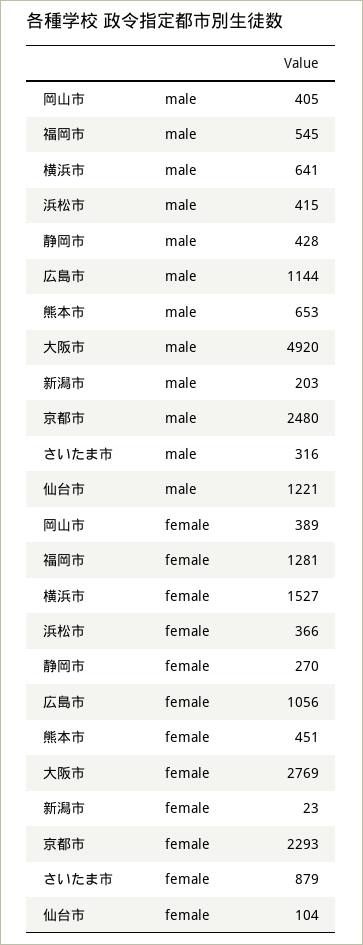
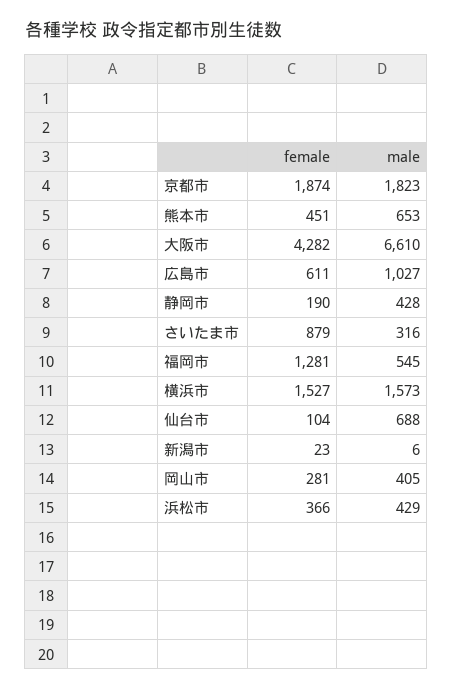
  {
    "岡山市": {
      "male": 405,
-     "female": 389
+     "female": 281
    },
    "福岡市": {
      "male": 545,
      "female": 1281
    },
    "横浜市": {
-     "male": 641,
+     "male": 1573,
      "female": 1527
    },
    "浜松市": {
-     "male": 415,
+     "male": 429,
      "female": 366
    },
    "静岡市": {
      "male": 428,
-     "female": 270
+     "female": 190
    },
    "広島市": {
-     "male": 1144,
+     "male": 1027,
-     "female": 1056
+     "female": 611
    },
    "熊本市": {
      "male": 653,
      "female": 451
    },
    "大阪市": {
-     "male": 4920,
+     "male": 6610,
-     "female": 2769
+     "female": 4282
    },
    "新潟市": {
-     "male": 203,
+     "male": 6,
      "female": 23
    },
    "京都市": {
-     "male": 2480,
+     "male": 1823,
-     "female": 2293
+     "female": 1874
    },
    "さいたま市": {
      "male": 316,
      "female": 879
    },
    "仙台市": {
-     "male": 1221,
+     "male": 688,
      "female": 104
    }
  }

